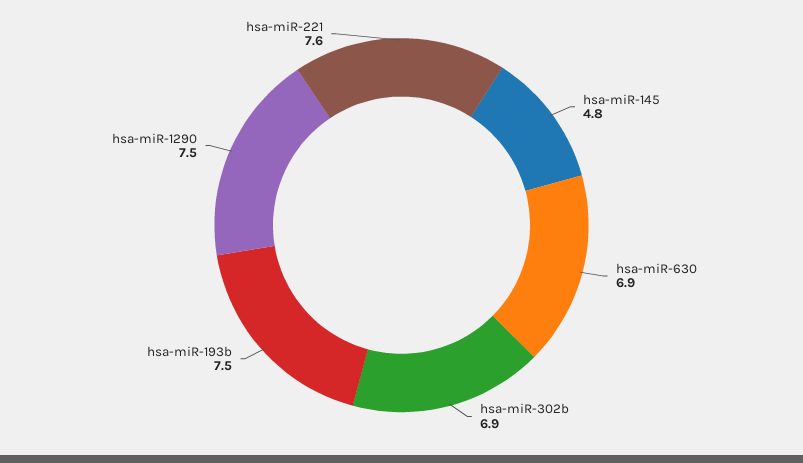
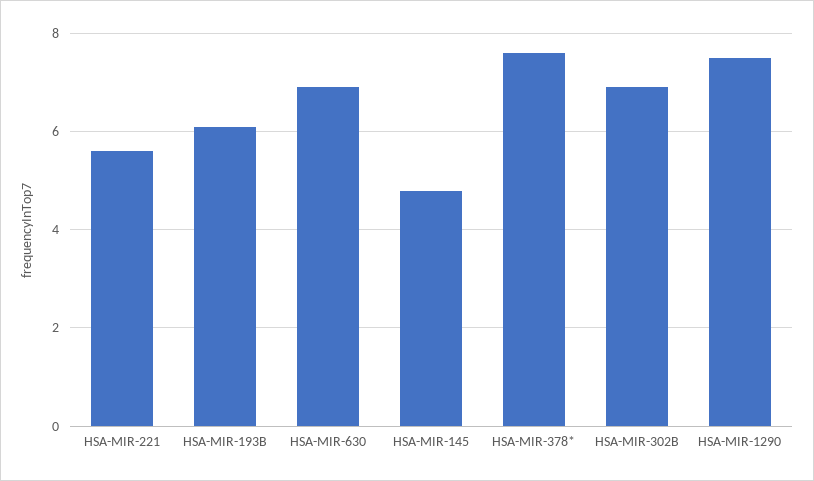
  {
    "hsa-miR-145": 4.8,
    "hsa-miR-630": 6.9,
    "hsa-miR-302b": 6.9,
-   "hsa-miR-193b": 7.5,
+   "hsa-miR-193b": 6,
    "hsa-miR-1290": 7.5,
-   "hsa-miR-221": 7.6
+   "hsa-miR-221": 5.5,
+   "HSA-MIR-378*": 7.5
  }

